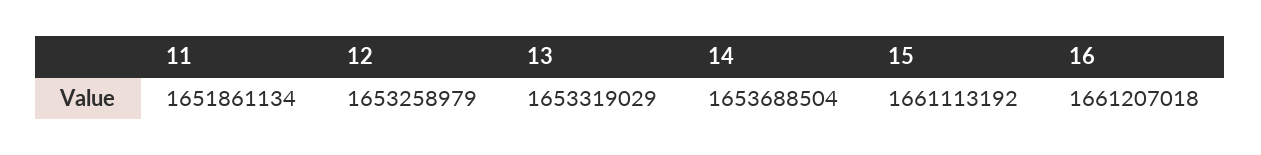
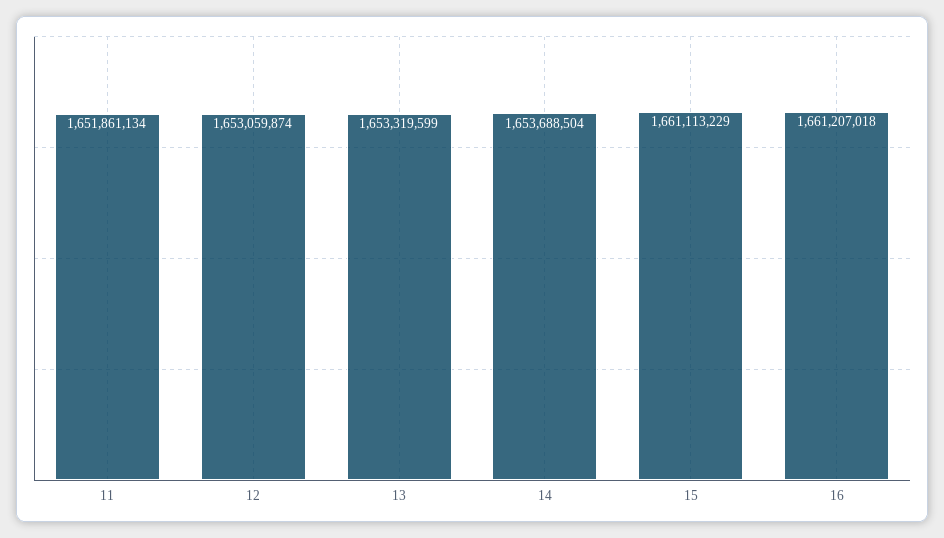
  {
    "11": 1651861134,
-   "12": 1653258979,
+   "12": 1653059874,
-   "13": 1653319029,
+   "13": 1653319599,
    "14": 1653688504,
-   "15": 1661113192,
+   "15": 1661113229,
    "16": 1661207018
  }

